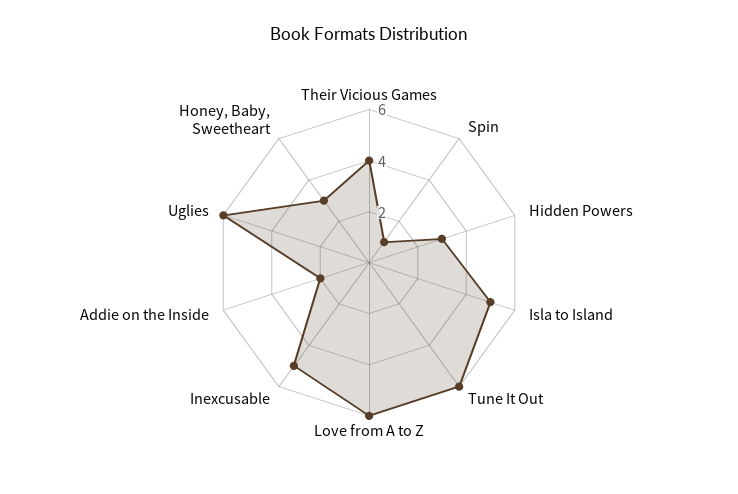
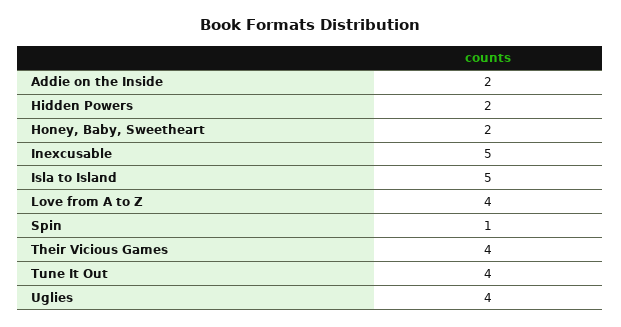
  {
    "Their Vicious Games": 4,
    "Spin": 1,
-   "Hidden Powers": 3,
+   "Hidden Powers": 2,
    "Isla to Island": 5,
-   "Tune It Out": 6,
+   "Tune It Out": 4,
-   "Love from A to Z": 6,
+   "Love from A to Z": 4,
    "Inexcusable": 5,
    "Addie on the Inside": 2,
-   "Uglies": 6,
+   "Uglies": 4,
-   "Honey, Baby, Sweetheart": 3
+   "Honey, Baby, Sweetheart": 2
  }

